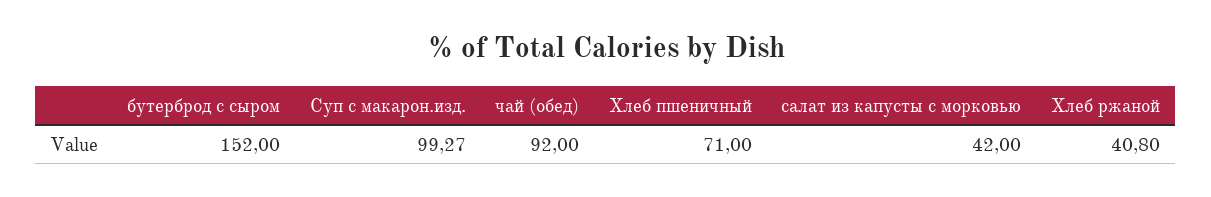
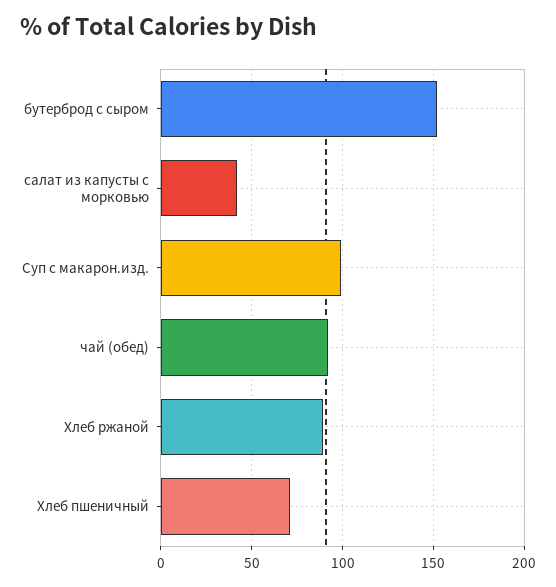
  {
    "бутерброд с сыром": 152,
    "Суп с макарон.изд.": 99.27,
    "чай (обед)": 92,
    "Хлеб пшеничный": 71,
    "салат из капусты с морковью": 42,
-   "Хлеб ржаной": 40.8
+   "Хлеб ржаной": 90
  }

